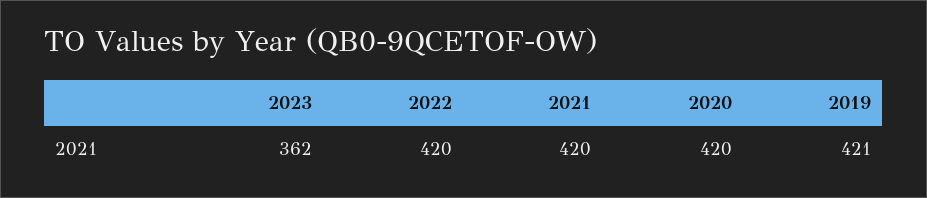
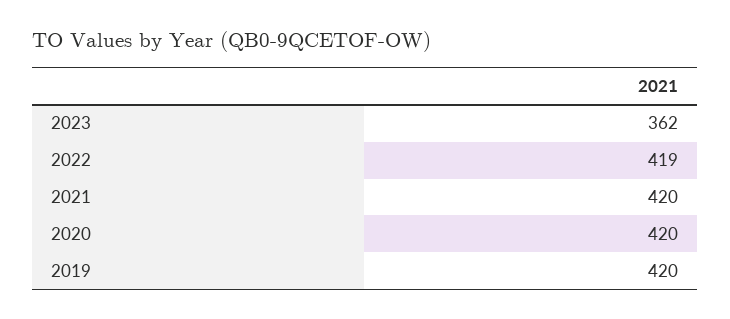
  {
    "2023": 362,
-   "2022": 420,
+   "2022": 419,
    "2021": 420,
    "2020": 420,
-   "2019": 421
+   "2019": 420
  }

